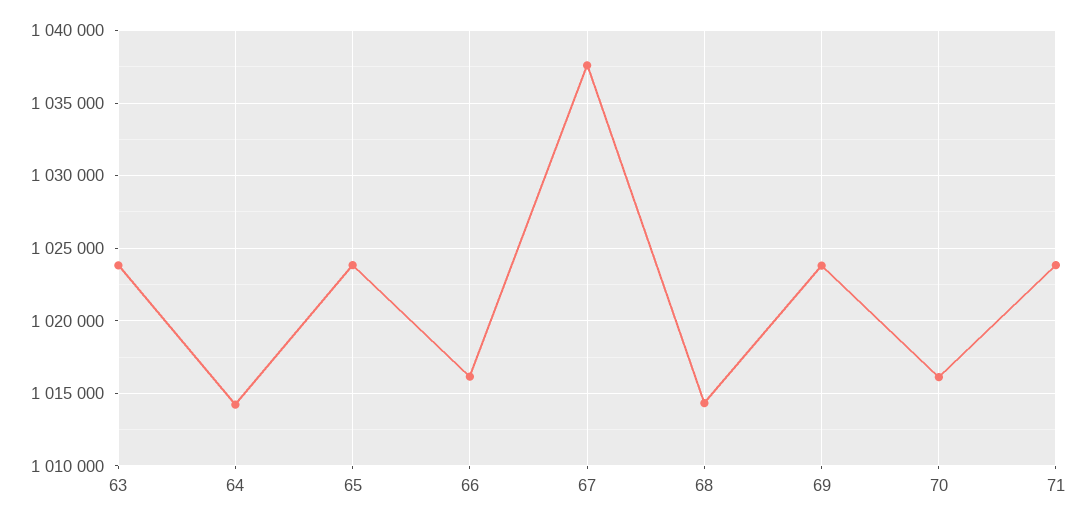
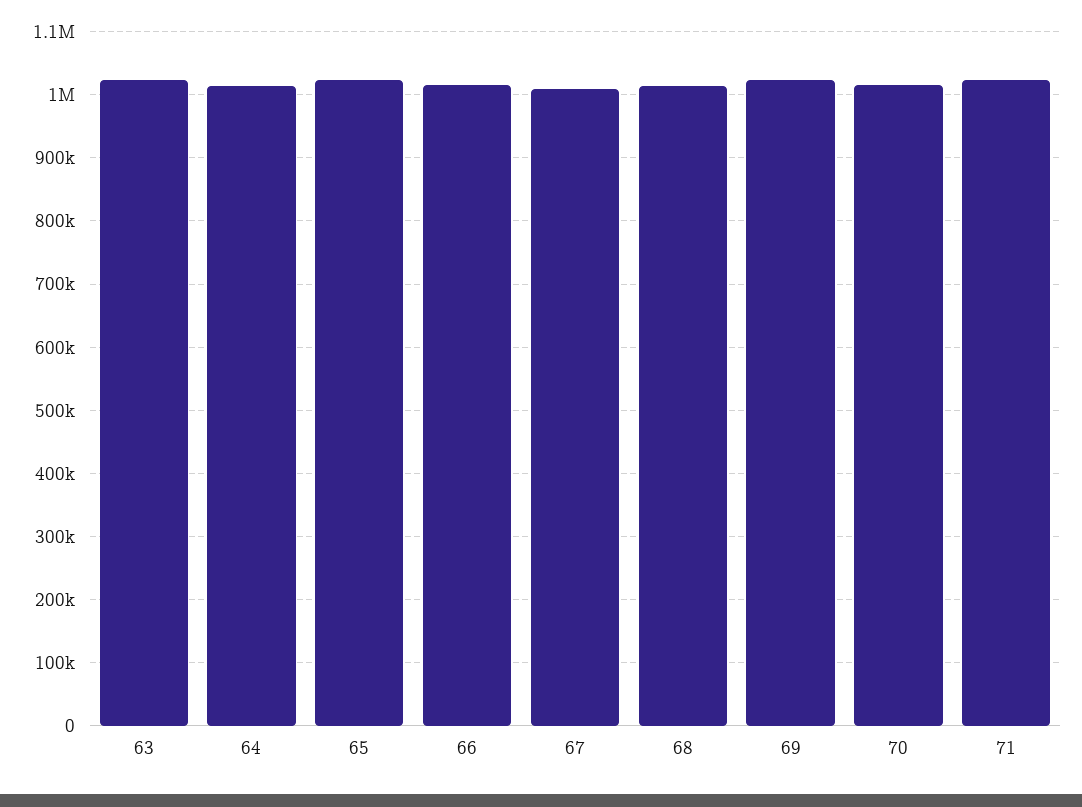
  {
    "63": 1024000,
    "64": 1014000,
    "65": 1024000,
    "66": 1016000,
-   "67": 1037500,
+   "67": 1010000,
    "68": 1014500,
    "69": 1024000,
    "70": 1016000,
    "71": 1024000
  }

